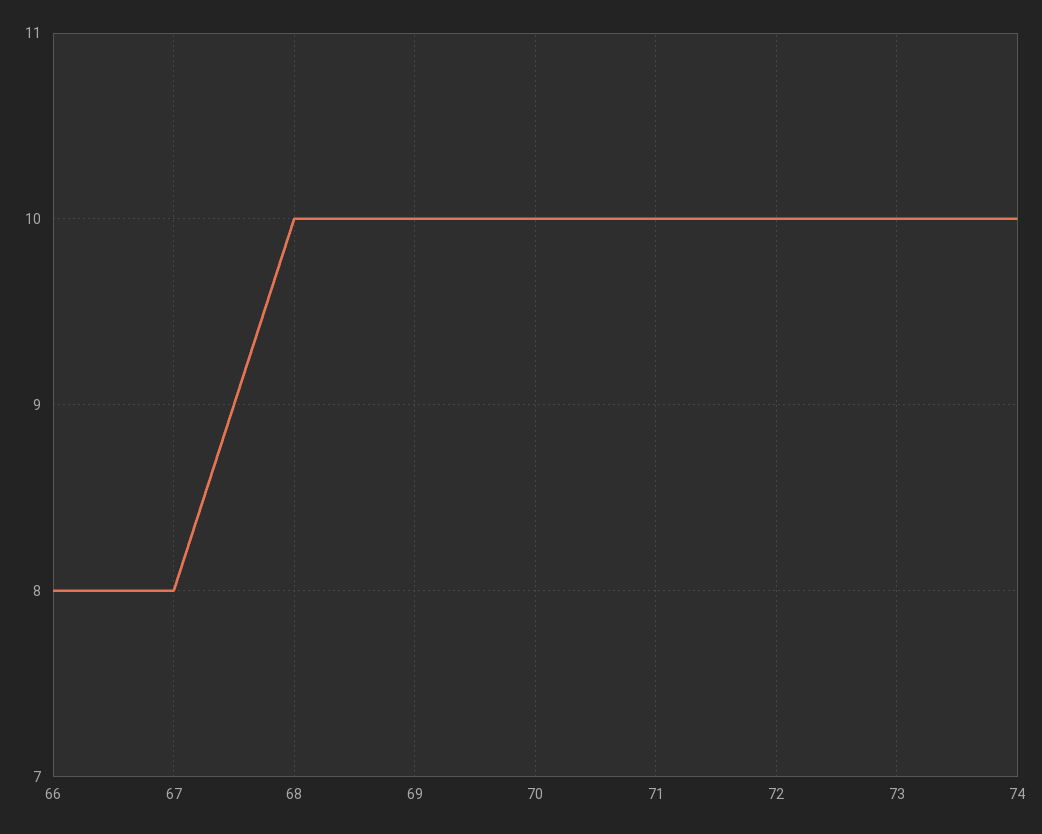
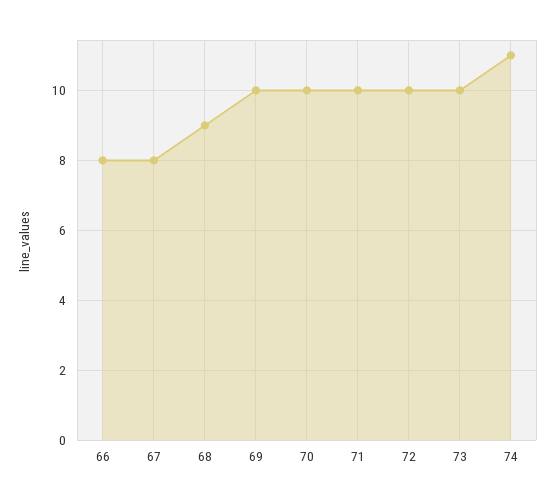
  {
    "66": 8,
    "67": 8,
-   "68": 10,
+   "68": 9,
    "69": 10,
    "70": 10,
    "71": 10,
    "72": 10,
    "73": 10,
-   "74": 10
+   "74": 11
  }

